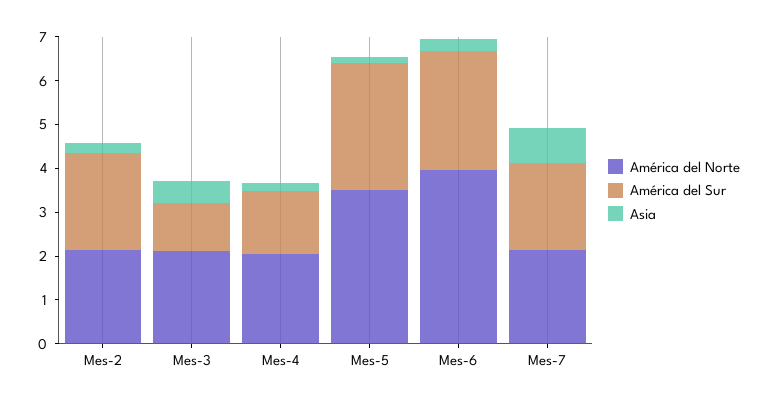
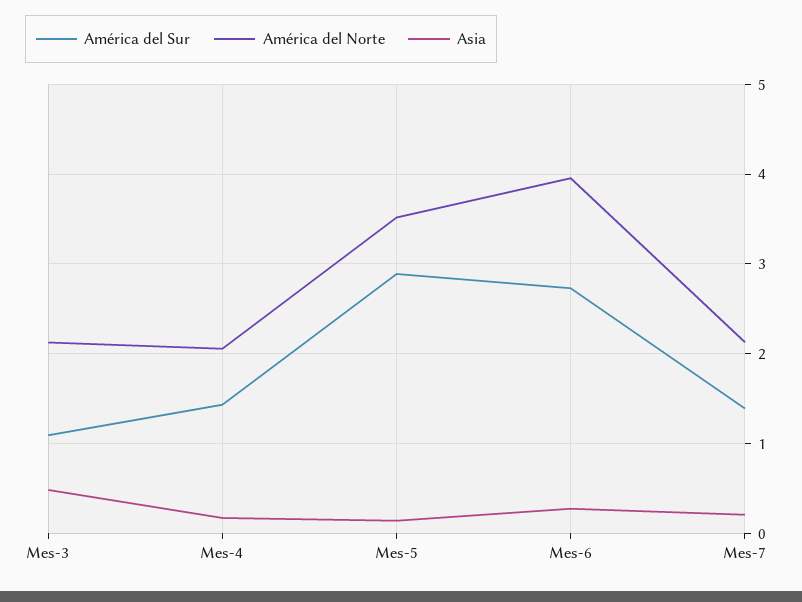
  {
    "América del Norte": {
-     "Mes-2": 2.2,
      "Mes-3": 2.1,
      "Mes-4": 2.1,
      "Mes-5": 3.5,
      "Mes-6": 4,
      "Mes-7": 2.1
    },
    "América del Sur": {
-     "Mes-2": 2.2,
      "Mes-3": 1.1,
      "Mes-4": 1.4,
      "Mes-5": 2.9,
      "Mes-6": 2.7,
-     "Mes-7": 2
+     "Mes-7": 1.4
    },
    "Asia": {
-     "Mes-2": 0.2,
      "Mes-3": 0.5,
      "Mes-4": 0.2,
      "Mes-5": 0.1,
      "Mes-6": 0.3,
-     "Mes-7": 0.8
+     "Mes-7": 0.2
    }
  }

